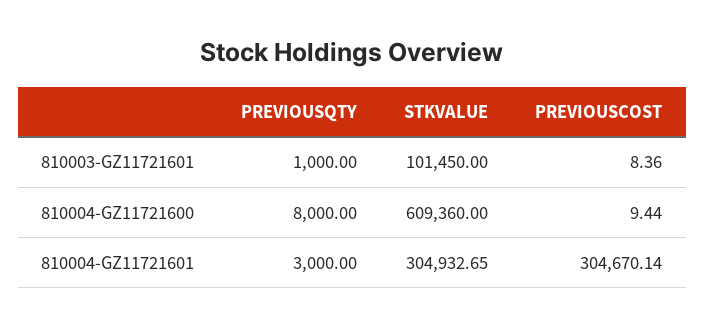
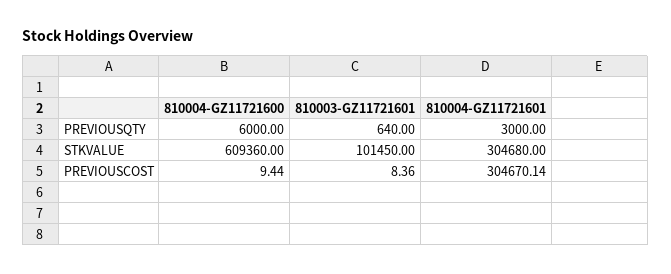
  {
    "PREVIOUSQTY": {
-     "810003-GZ11721601": 1000,
+     "810003-GZ11721601": 640,
-     "810004-GZ11721600": 8000,
+     "810004-GZ11721600": 6000,
      "810004-GZ11721601": 3000
    },
    "STKVALUE": {
      "810003-GZ11721601": 101450,
      "810004-GZ11721600": 609360,
-     "810004-GZ11721601": 304932.65
+     "810004-GZ11721601": 304680
    },
    "PREVIOUSCOST": {
      "810003-GZ11721601": 8.36,
      "810004-GZ11721600": 9.44,
      "810004-GZ11721601": 304670.14
    }
  }

